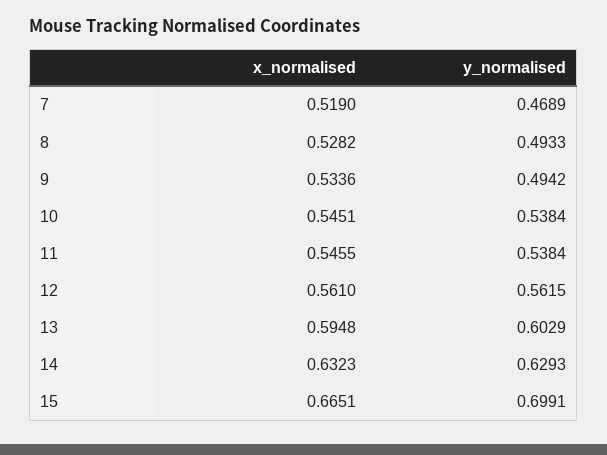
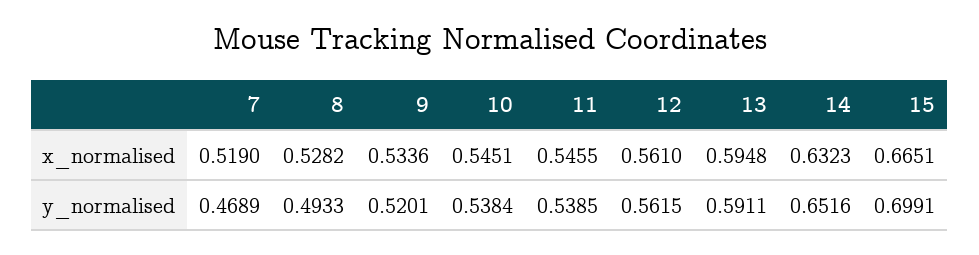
  {
    "x_normalised": {
      "7": 0.519,
      "8": 0.5282,
      "9": 0.5336,
      "10": 0.5451,
      "11": 0.5455,
      "12": 0.561,
      "13": 0.5948,
      "14": 0.6323,
      "15": 0.6651
    },
    "y_normalised": {
      "7": 0.4689,
      "8": 0.4933,
-     "9": 0.4942,
+     "9": 0.5201,
      "10": 0.5384,
-     "11": 0.5384,
+     "11": 0.5385,
      "12": 0.5615,
-     "13": 0.6029,
+     "13": 0.5911,
-     "14": 0.6293,
+     "14": 0.6516,
      "15": 0.6991
    }
  }

